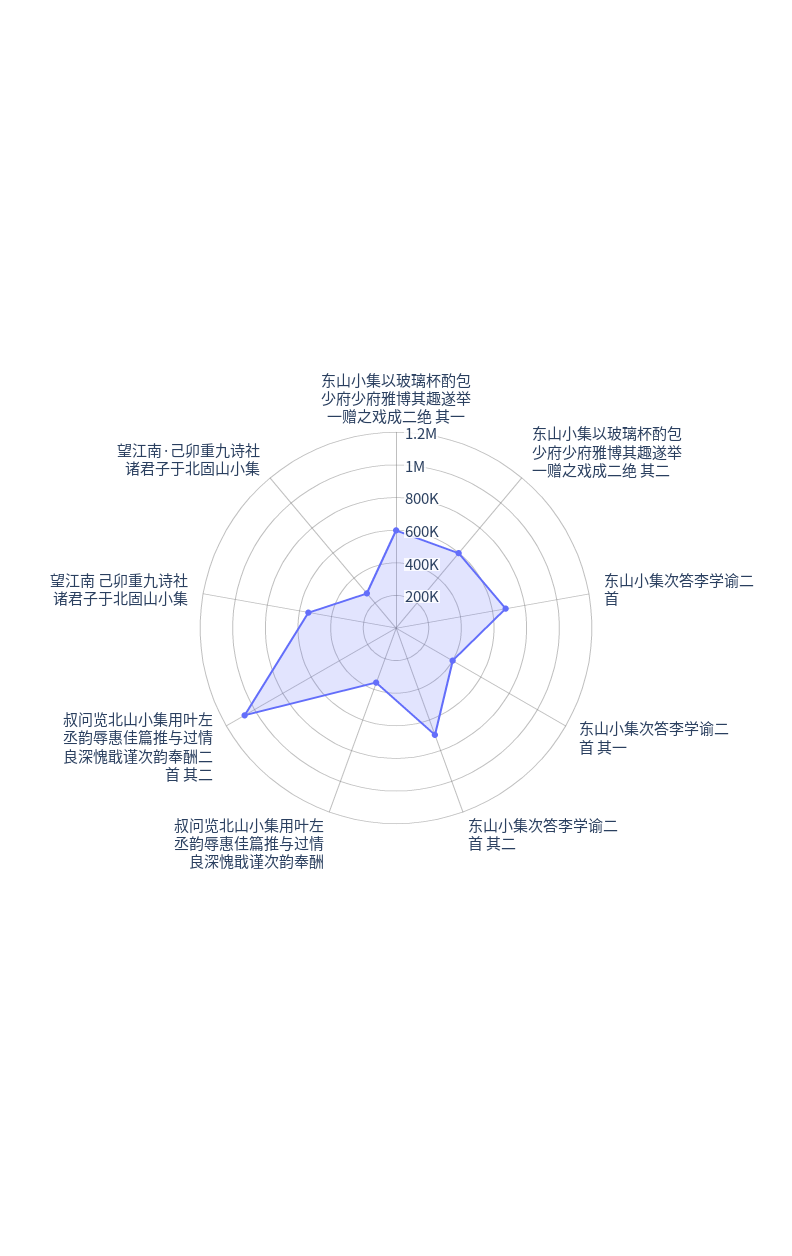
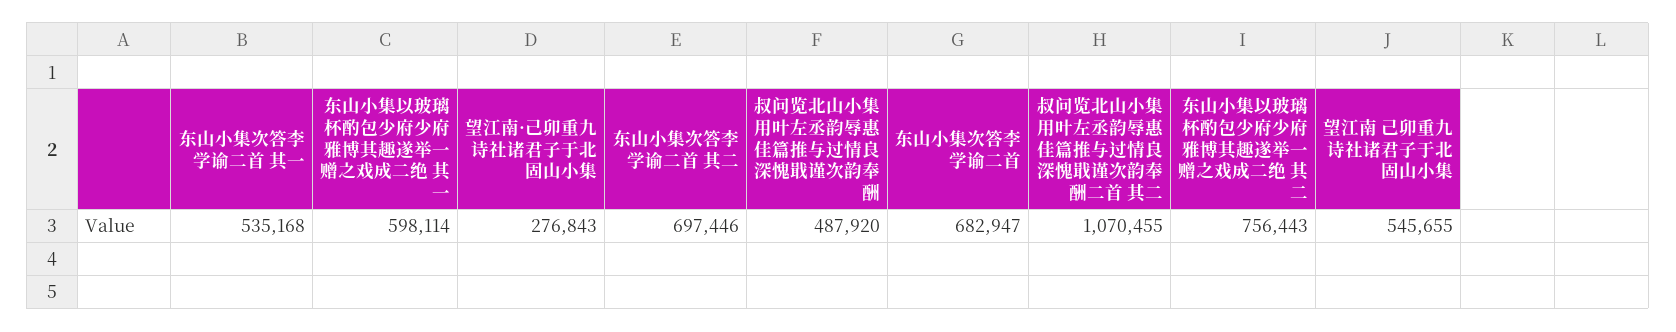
  {
    "东山小集以玻璃杯酌包少府少府雅博其趣遂举一赠之戏成二绝 其一": 598114,
-   "东山小集以玻璃杯酌包少府少府雅博其趣遂举一赠之戏成二绝 其二": 600000,
+   "东山小集以玻璃杯酌包少府少府雅博其趣遂举一赠之戏成二绝 其二": 756443,
    "东山小集次答李学谕二首": 682947,
-   "东山小集次答李学谕二首 其一": 400000,
+   "东山小集次答李学谕二首 其一": 535168,
    "东山小集次答李学谕二首 其二": 697446,
-   "叔问览北山小集用叶左丞韵辱惠佳篇推与过情良深愧戢谨次韵奉酬": 350000,
+   "叔问览北山小集用叶左丞韵辱惠佳篇推与过情良深愧戢谨次韵奉酬": 487920,
    "叔问览北山小集用叶左丞韵辱惠佳篇推与过情良深愧戢谨次韵奉酬二首 其二": 1070455,
    "望江南 己卯重九诗社诸君子于北固山小集": 545655,
    "望江南·己卯重九诗社诸君子于北固山小集": 276843
  }

